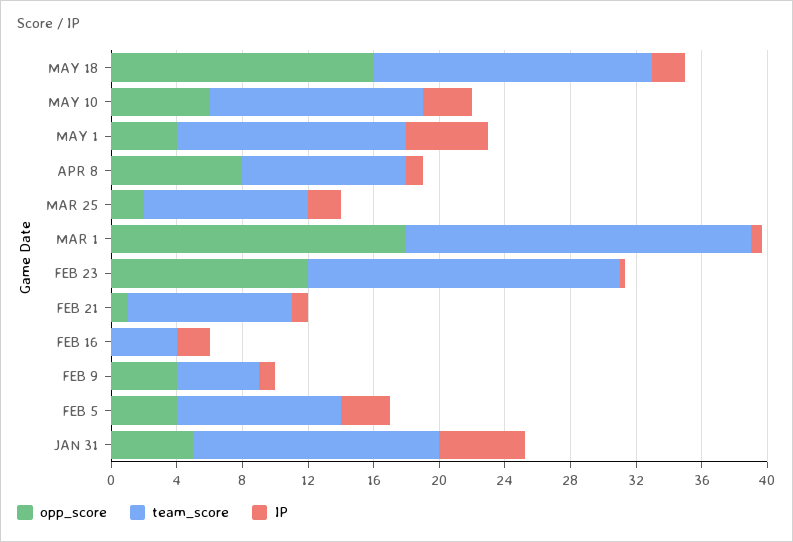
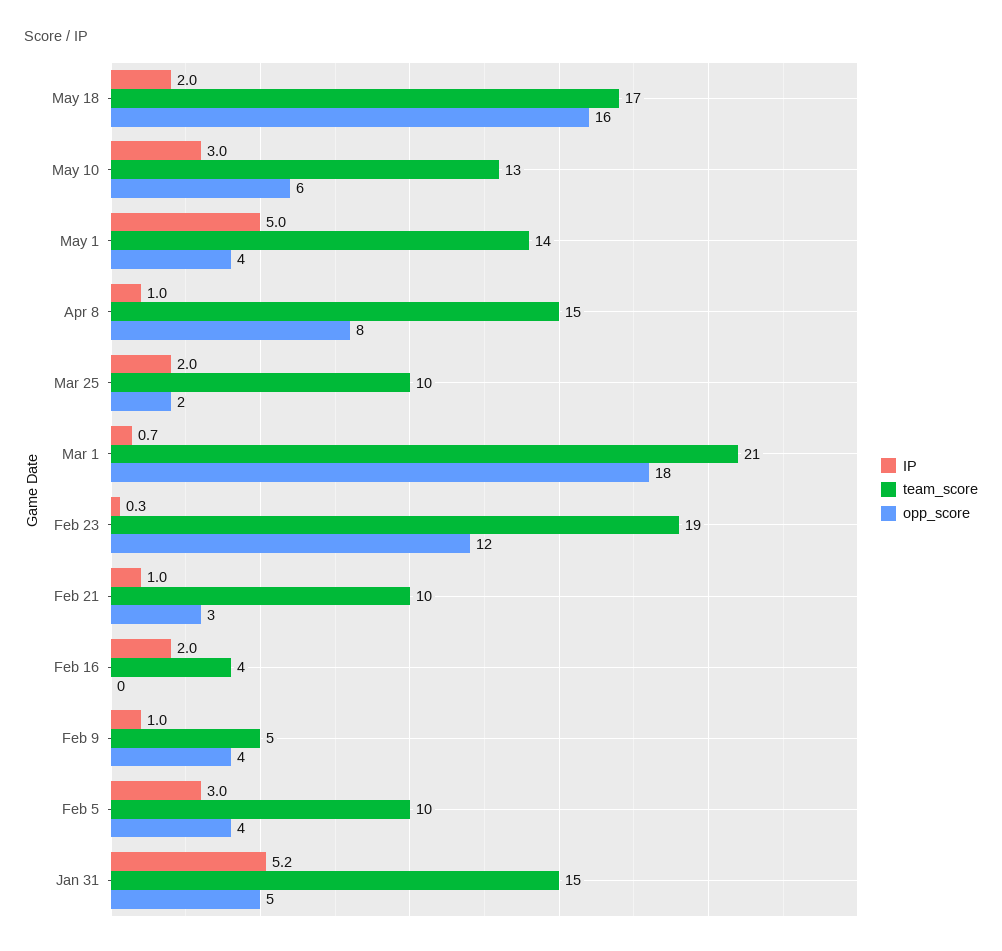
  {
    "opp_score": {
      "MAY 18": 16,
      "MAY 10": 6,
      "MAY 1": 4,
      "APR 8": 8,
      "MAR 25": 2,
      "MAR 1": 18,
      "FEB 23": 12,
-     "FEB 21": 1,
+     "FEB 21": 3,
      "FEB 16": 0,
      "FEB 9": 4,
      "FEB 5": 4,
      "JAN 31": 5
    },
    "team_score": {
      "MAY 18": 17,
      "MAY 10": 13,
      "MAY 1": 14,
-     "APR 8": 10,
+     "APR 8": 15,
      "MAR 25": 10,
      "MAR 1": 21,
      "FEB 23": 19,
      "FEB 21": 10,
      "FEB 16": 4,
      "FEB 9": 5,
      "FEB 5": 10,
      "JAN 31": 15
    },
    "IP": {
      "MAY 18": 2,
      "MAY 10": 3,
      "MAY 1": 5,
      "APR 8": 1,
      "MAR 25": 2,
      "MAR 1": 0.7,
      "FEB 23": 0.3,
      "FEB 21": 1,
      "FEB 16": 2,
      "FEB 9": 1,
      "FEB 5": 3,
      "JAN 31": 5.2
    }
  }

